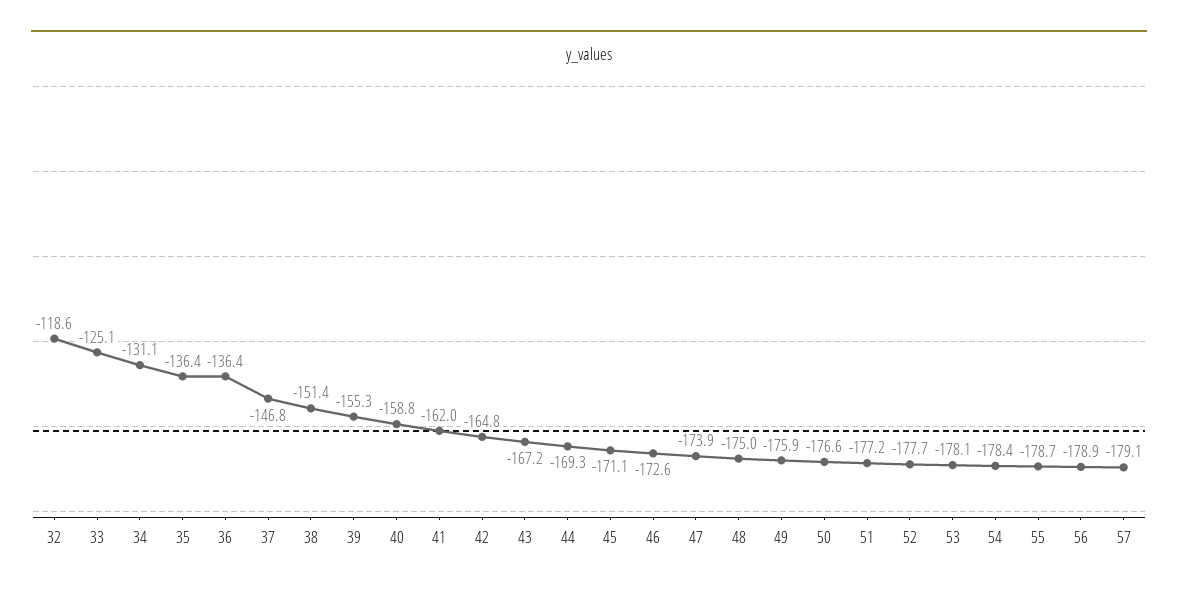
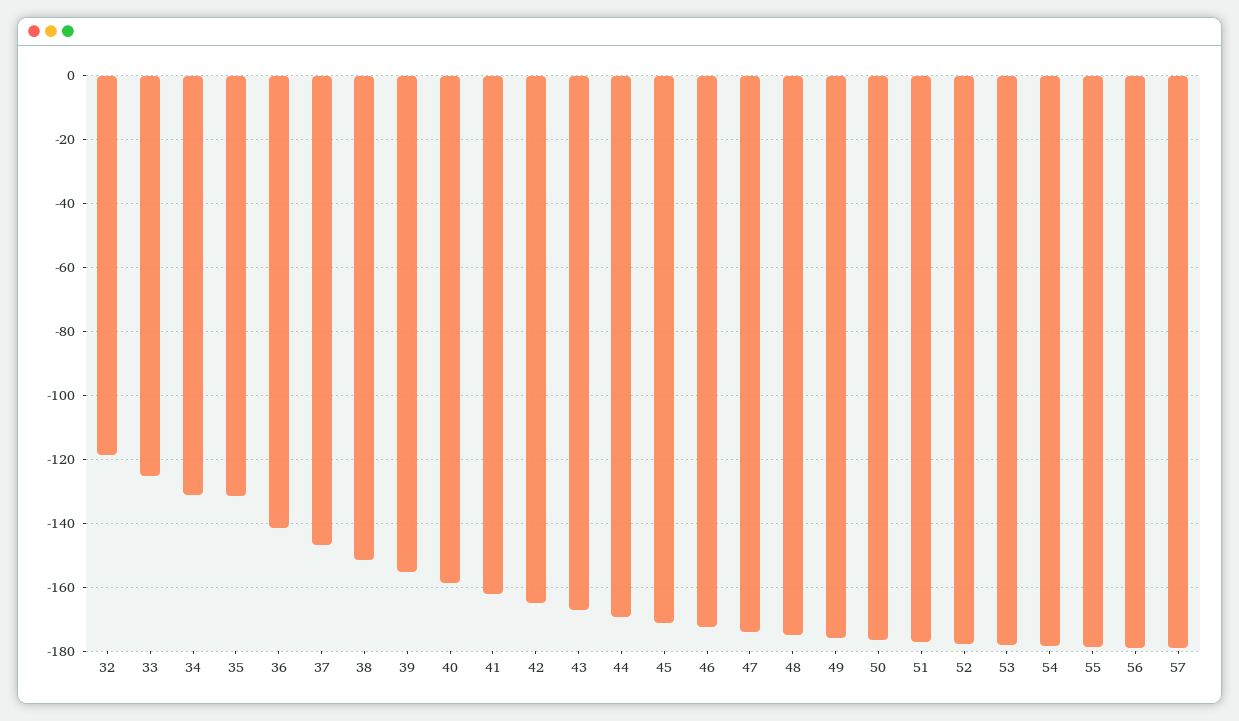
  {
    "32": -118.6,
    "33": -125.1,
    "34": -131.1,
-   "35": -136.4,
+   "35": -132,
-   "36": -136.4,
+   "36": -142,
    "37": -146.8,
    "38": -151.4,
    "39": -155.3,
    "40": -158.8,
    "41": -162,
    "42": -164.8,
    "43": -167.2,
    "44": -169.3,
    "45": -171.1,
    "46": -172.6,
    "47": -173.9,
    "48": -175,
    "49": -175.9,
    "50": -176.6,
    "51": -177.2,
    "52": -177.7,
    "53": -178.1,
    "54": -178.4,
    "55": -178.7,
    "56": -178.9,
    "57": -179.1
  }

